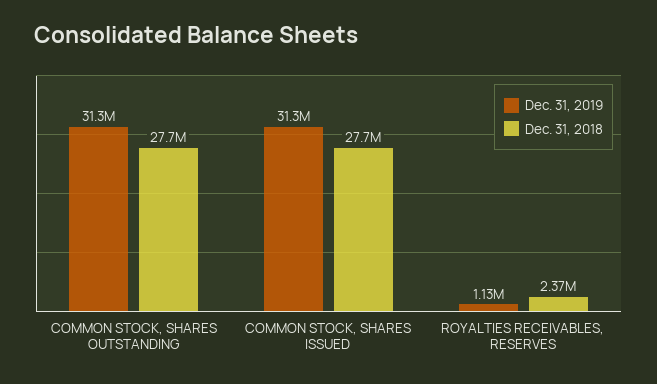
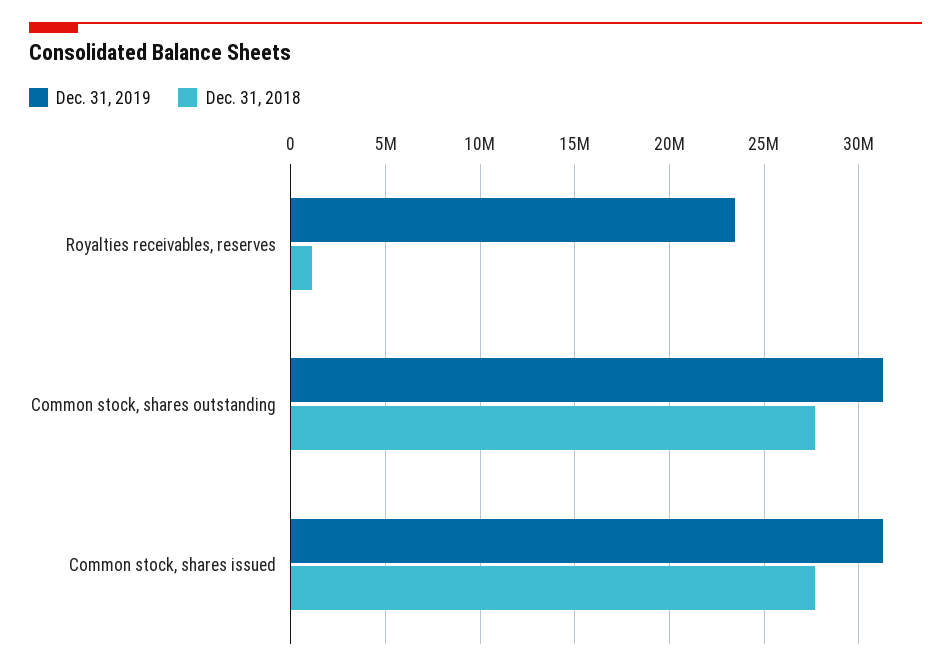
  {
    "Dec. 31, 2019": {
      "COMMON STOCK, SHARES OUTSTANDING": 31300000,
      "COMMON STOCK, SHARES ISSUED": 31300000,
-     "ROYALTIES RECEIVABLES, RESERVES": 1130000
+     "ROYALTIES RECEIVABLES, RESERVES": 23500000
    },
    "Dec. 31, 2018": {
      "COMMON STOCK, SHARES OUTSTANDING": 27700000,
      "COMMON STOCK, SHARES ISSUED": 27700000,
-     "ROYALTIES RECEIVABLES, RESERVES": 2370000
+     "ROYALTIES RECEIVABLES, RESERVES": 1000000
    }
  }

